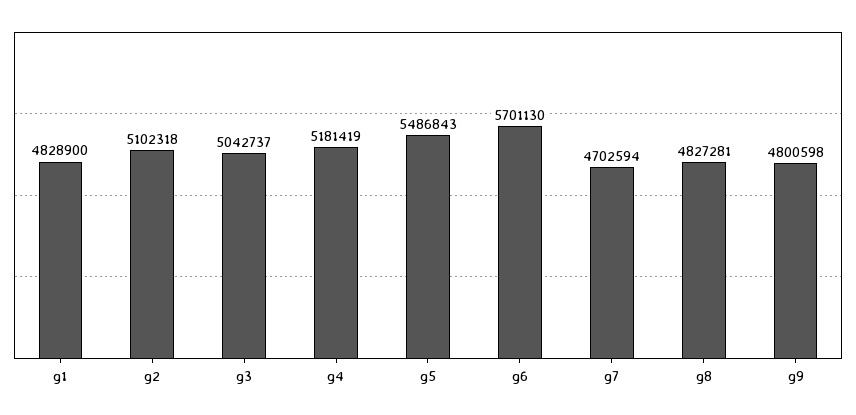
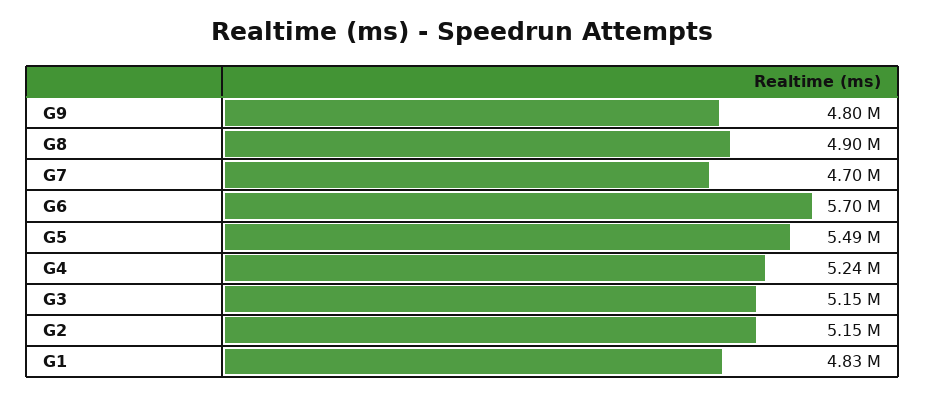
  {
    "g1": 4828900,
-   "g2": 5102318,
+   "g2": 5150000,
-   "g3": 5042737,
+   "g3": 5150000,
-   "g4": 5181419,
+   "g4": 5240000,
    "g5": 5486843,
    "g6": 5701130,
    "g7": 4702594,
-   "g8": 4827281,
+   "g8": 4900000,
    "g9": 4800598
  }

